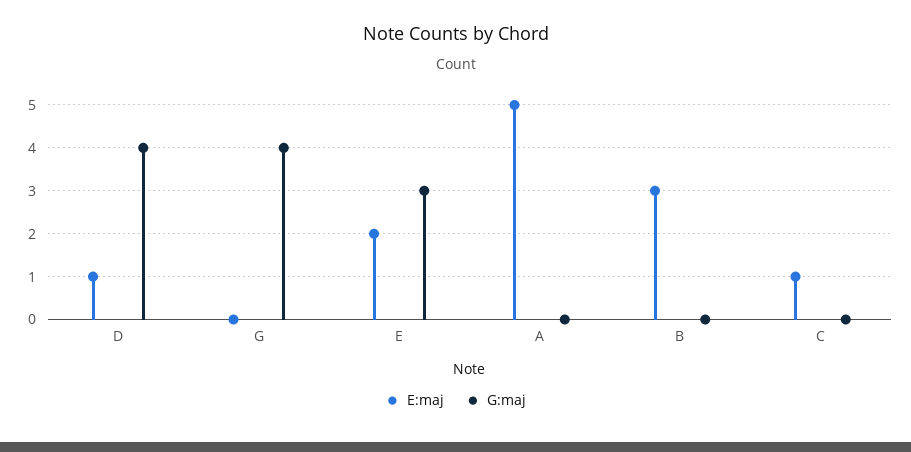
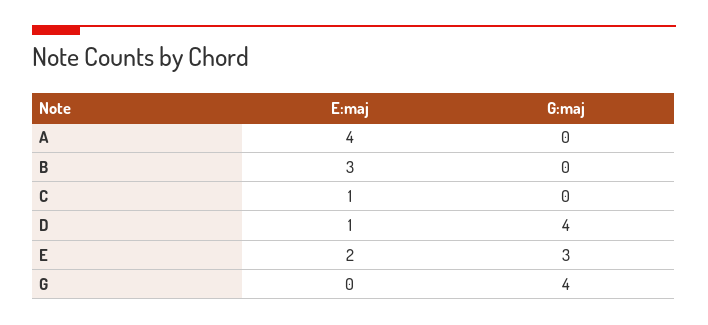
  {
    "E:maj": {
      "D": 1,
      "G": 0,
      "E": 2,
-     "A": 5,
+     "A": 4,
      "B": 3,
      "C": 1
    },
    "G:maj": {
      "D": 4,
      "G": 4,
      "E": 3,
      "A": 0,
      "B": 0,
      "C": 0
    }
  }

